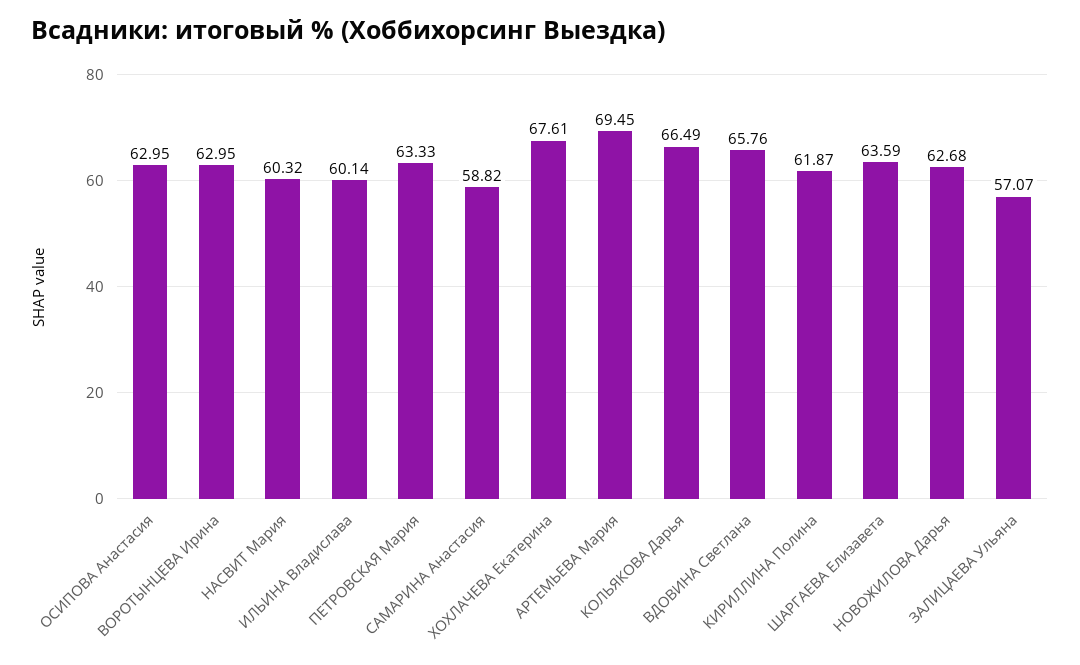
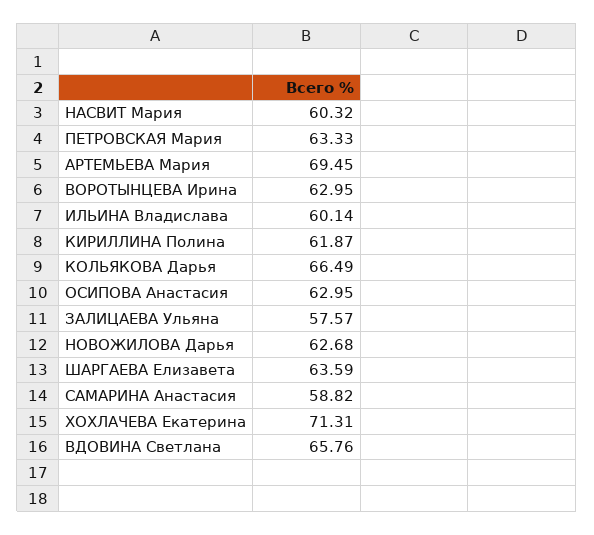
  {
    "ОСИПОВА Анастасия": 62.95,
    "ВОРОТЫНЦЕВА Ирина": 62.95,
    "НАСВИТ Мария": 60.32,
    "ИЛЬИНА Владислава": 60.14,
    "ПЕТРОВСКАЯ Мария": 63.33,
    "САМАРИНА Анастасия": 58.82,
-   "ХОХЛАЧЕВА Екатерина": 67.61,
+   "ХОХЛАЧЕВА Екатерина": 71.31,
    "АРТЕМЬЕВА Мария": 69.45,
    "КОЛЬЯКОВА Дарья": 66.49,
    "ВДОВИНА Светлана": 65.76,
    "КИРИЛЛИНА Полина": 61.87,
    "ШАРГАЕВА Елизавета": 63.59,
    "НОВОЖИЛОВА Дарья": 62.68,
-   "ЗАЛИЦАЕВА Ульяна": 57.07
+   "ЗАЛИЦАЕВА Ульяна": 57.57
  }

